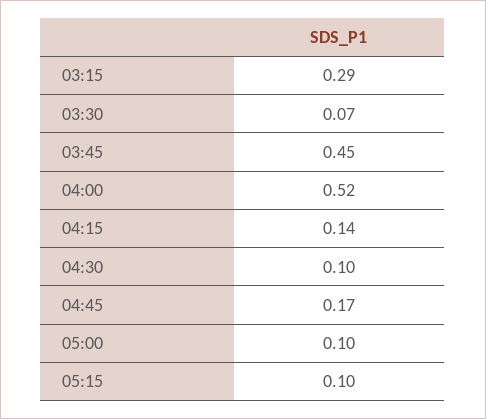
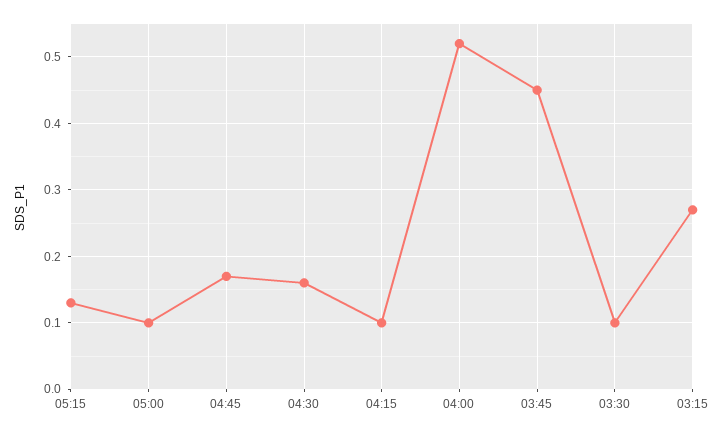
  {
-   "03:15": 0.29,
+   "03:15": 0.27,
-   "03:30": 0.07,
+   "03:30": 0.1,
    "03:45": 0.45,
    "04:00": 0.52,
-   "04:15": 0.14,
+   "04:15": 0.1,
-   "04:30": 0.1,
+   "04:30": 0.16,
    "04:45": 0.17,
    "05:00": 0.1,
-   "05:15": 0.1
+   "05:15": 0.13
  }

